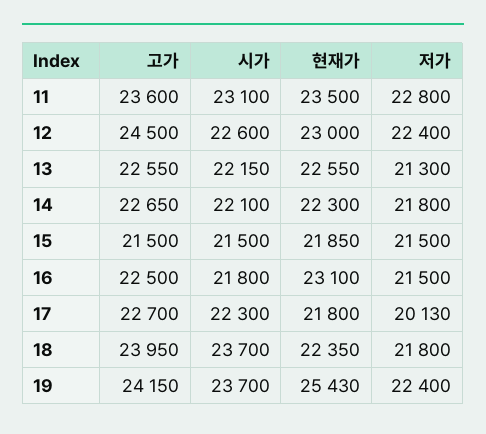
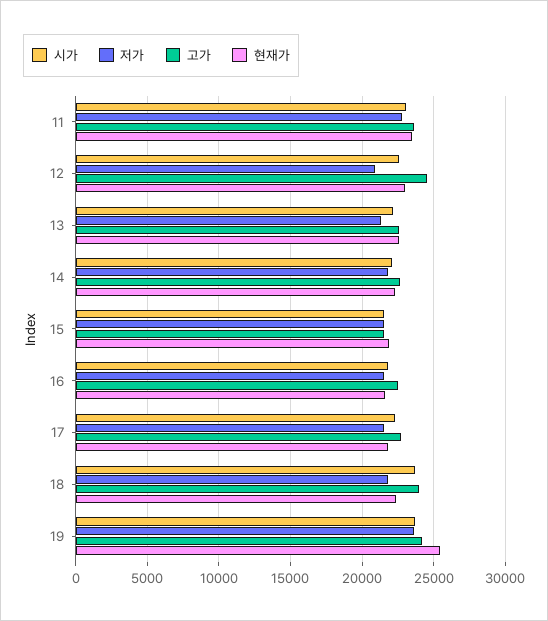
  {
    "고가": {
      "11": 23600,
      "12": 24500,
      "13": 22550,
      "14": 22650,
      "15": 21500,
      "16": 22500,
      "17": 22700,
      "18": 23950,
      "19": 24150
    },
    "시가": {
      "11": 23100,
      "12": 22600,
      "13": 22150,
      "14": 22100,
      "15": 21500,
      "16": 21800,
      "17": 22300,
      "18": 23700,
      "19": 23700
    },
    "현재가": {
      "11": 23500,
      "12": 23000,
      "13": 22550,
      "14": 22300,
      "15": 21850,
-     "16": 23100,
+     "16": 21500,
      "17": 21800,
      "18": 22350,
      "19": 25430
    },
    "저가": {
      "11": 22800,
-     "12": 22400,
+     "12": 21000,
      "13": 21300,
      "14": 21800,
      "15": 21500,
      "16": 21500,
-     "17": 20130,
+     "17": 21500,
      "18": 21800,
-     "19": 22400
+     "19": 23500
    }
  }

